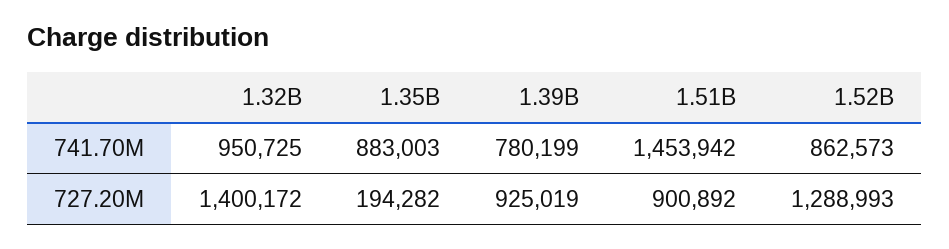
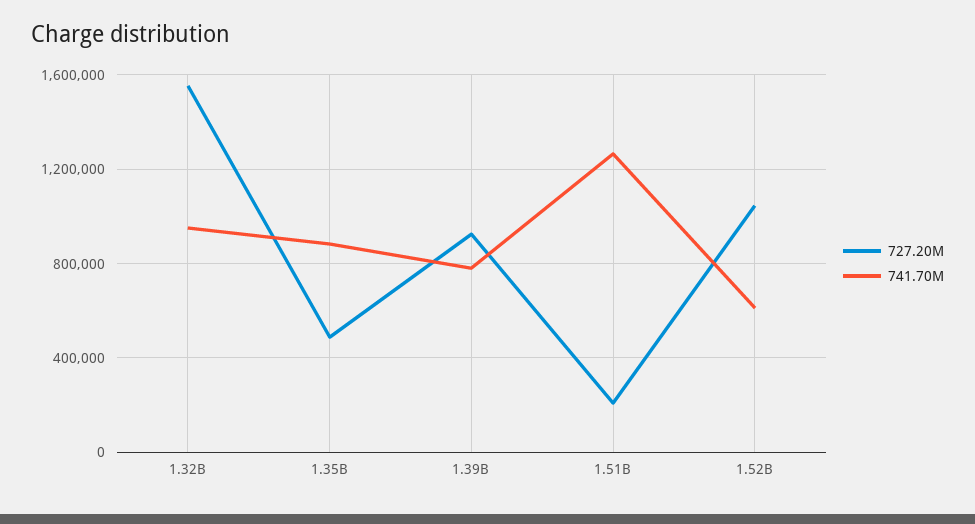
  {
    "741.70M": {
      "1.32B": 950725,
      "1.35B": 883003,
      "1.39B": 780199,
-     "1.51B": 1453942,
+     "1.51B": 1250000,
-     "1.52B": 862573
+     "1.52B": 600000
    },
    "727.20M": {
-     "1.32B": 1400172,
+     "1.32B": 1550000,
-     "1.35B": 194282,
+     "1.35B": 500000,
      "1.39B": 925019,
-     "1.51B": 900892,
+     "1.51B": 200000,
-     "1.52B": 1288993
+     "1.52B": 1050000
    }
  }

